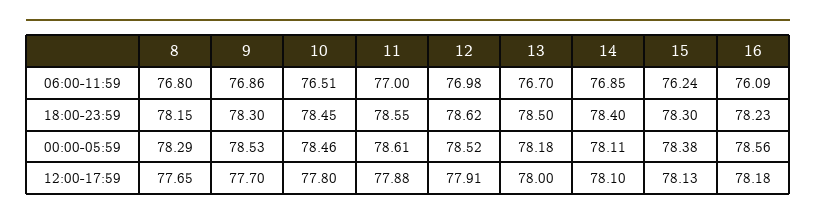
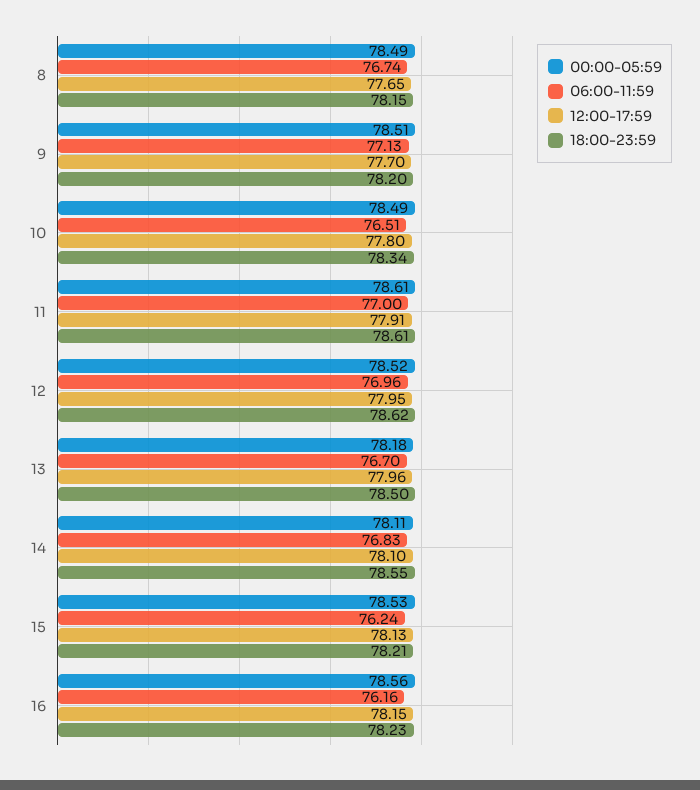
  {
    "06:00-11:59": {
-     "8": 76.8,
+     "8": 76.74,
-     "9": 76.86,
+     "9": 77.13,
      "10": 76.51,
      "11": 77,
-     "12": 76.98,
+     "12": 76.96,
      "13": 76.7,
-     "14": 76.85,
+     "14": 76.83,
      "15": 76.24,
-     "16": 76.09
+     "16": 76.16
    },
    "18:00-23:59": {
      "8": 78.15,
-     "9": 78.3,
+     "9": 78.2,
-     "10": 78.45,
+     "10": 78.34,
-     "11": 78.55,
+     "11": 78.61,
      "12": 78.62,
      "13": 78.5,
-     "14": 78.4,
+     "14": 78.55,
-     "15": 78.3,
+     "15": 78.21,
      "16": 78.23
    },
    "00:00-05:59": {
-     "8": 78.29,
+     "8": 78.49,
-     "9": 78.53,
+     "9": 78.51,
-     "10": 78.46,
+     "10": 78.49,
      "11": 78.61,
      "12": 78.52,
      "13": 78.18,
      "14": 78.11,
-     "15": 78.38,
+     "15": 78.53,
      "16": 78.56
    },
    "12:00-17:59": {
      "8": 77.65,
      "9": 77.7,
      "10": 77.8,
-     "11": 77.88,
+     "11": 77.91,
-     "12": 77.91,
+     "12": 77.95,
-     "13": 78,
+     "13": 77.96,
      "14": 78.1,
      "15": 78.13,
-     "16": 78.18
+     "16": 78.15
    }
  }

